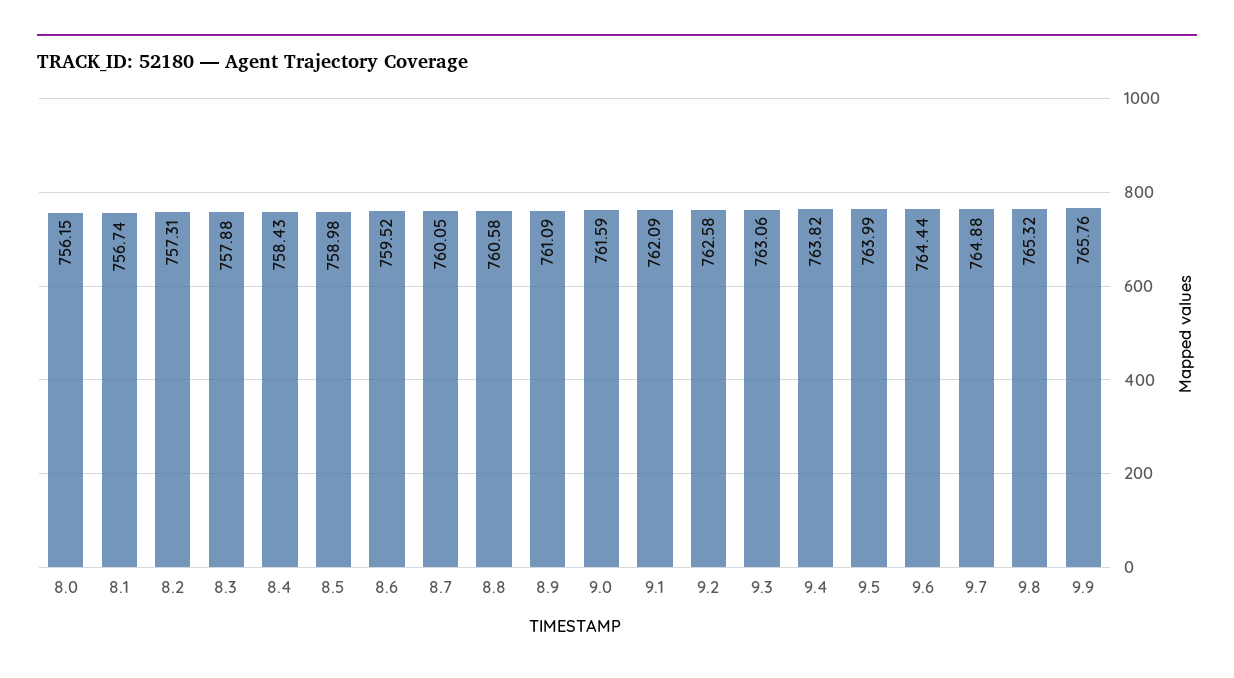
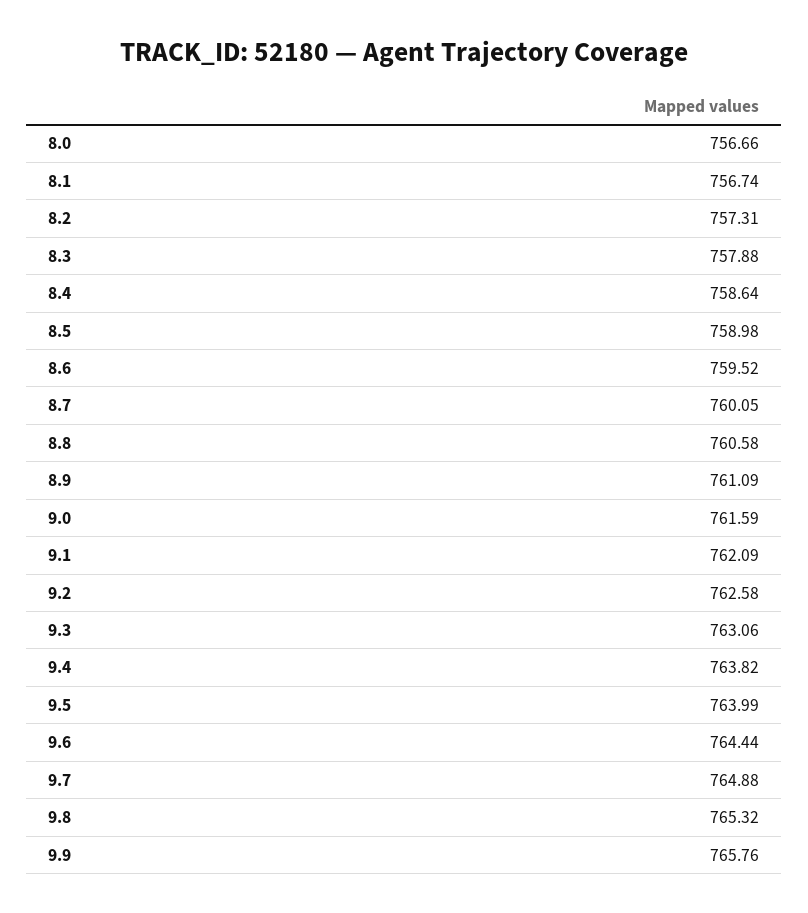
  {
-   "8.0": 756.15,
+   "8.0": 756.66,
    "8.1": 756.74,
    "8.2": 757.31,
    "8.3": 757.88,
-   "8.4": 758.43,
+   "8.4": 758.64,
    "8.5": 758.98,
    "8.6": 759.52,
    "8.7": 760.05,
    "8.8": 760.58,
    "8.9": 761.09,
    "9.0": 761.59,
    "9.1": 762.09,
    "9.2": 762.58,
    "9.3": 763.06,
    "9.4": 763.82,
    "9.5": 763.99,
    "9.6": 764.44,
    "9.7": 764.88,
    "9.8": 765.32,
    "9.9": 765.76
  }

